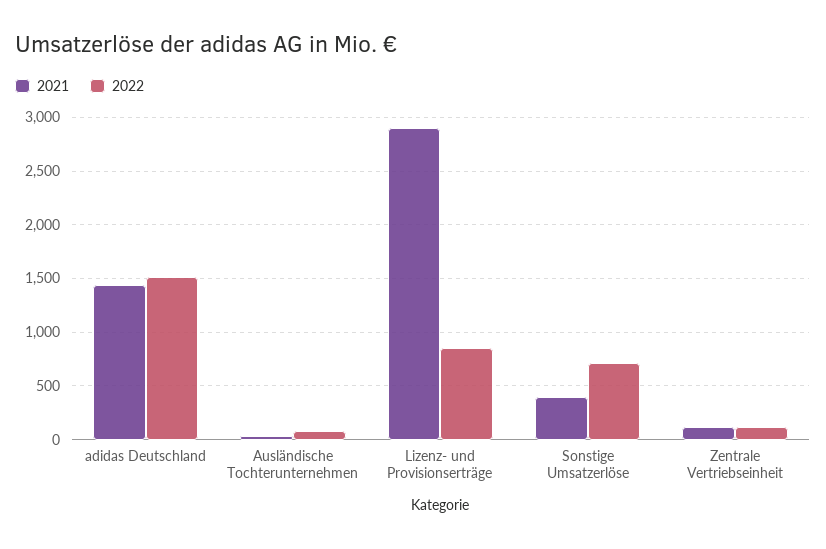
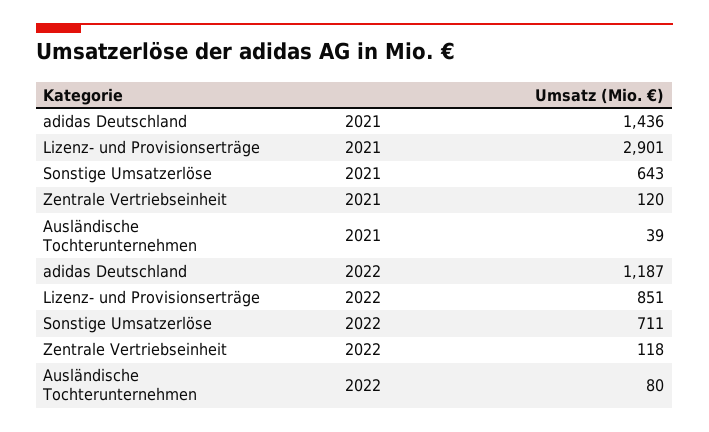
  {
    "2021": {
      "adidas Deutschland": 1436,
      "Ausländische Tochterunternehmen": 39,
      "Lizenz- und Provisionserträge": 2901,
-     "Sonstige Umsatzerlöse": 400,
+     "Sonstige Umsatzerlöse": 643,
      "Zentrale Vertriebseinheit": 120
    },
    "2022": {
-     "adidas Deutschland": 1500,
+     "adidas Deutschland": 1187,
      "Ausländische Tochterunternehmen": 80,
      "Lizenz- und Provisionserträge": 851,
      "Sonstige Umsatzerlöse": 711,
      "Zentrale Vertriebseinheit": 118
    }
  }

